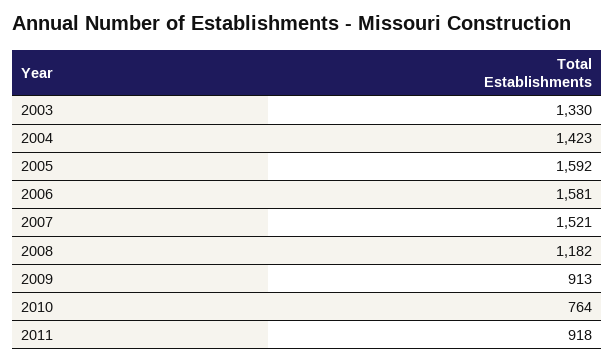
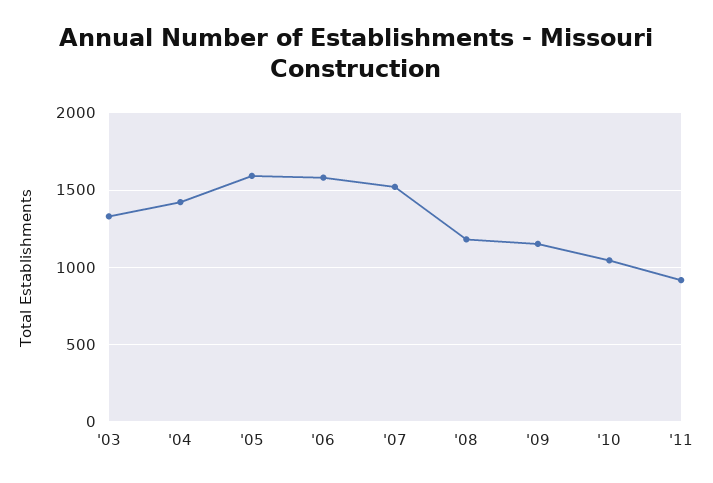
  {
    "2003": 1330,
    "2004": 1423,
    "2005": 1592,
    "2006": 1581,
    "2007": 1521,
    "2008": 1182,
-   "2009": 913,
+   "2009": 1150,
-   "2010": 764,
+   "2010": 1050,
    "2011": 918
  }

